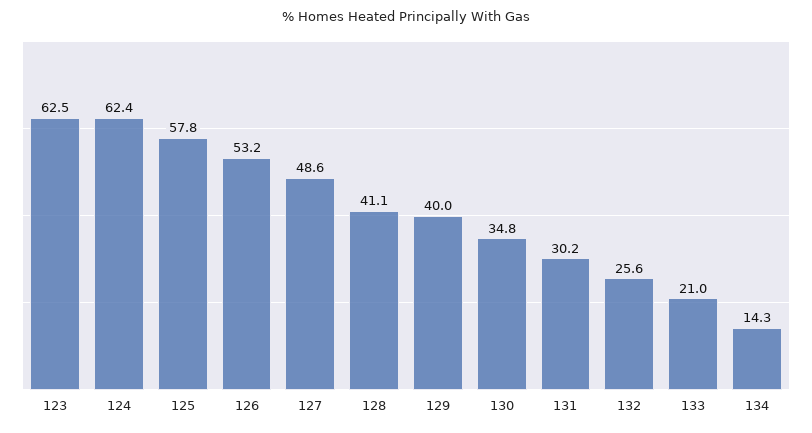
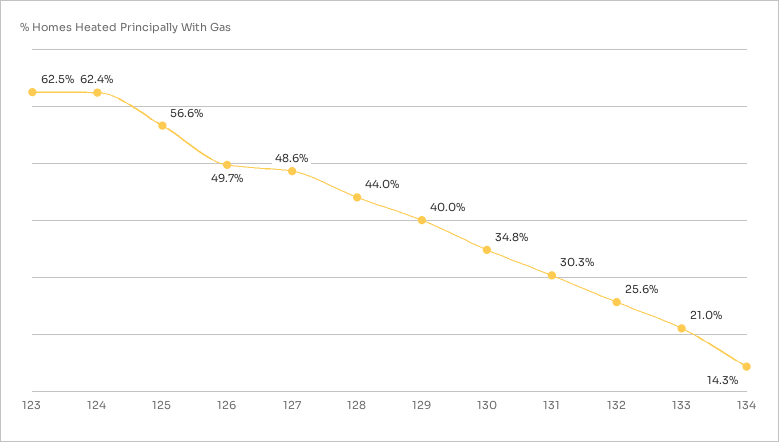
  {
    "123": 62.5,
    "124": 62.4,
-   "125": 57.8,
+   "125": 56.6,
-   "126": 53.2,
+   "126": 49.7,
    "127": 48.6,
-   "128": 41.1,
+   "128": 44,
    "129": 40,
    "130": 34.8,
-   "131": 30.2,
+   "131": 30.3,
    "132": 25.6,
    "133": 21,
    "134": 14.3
  }

